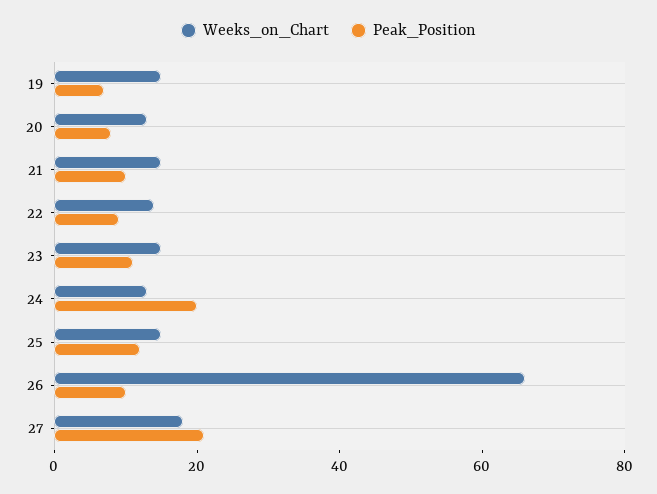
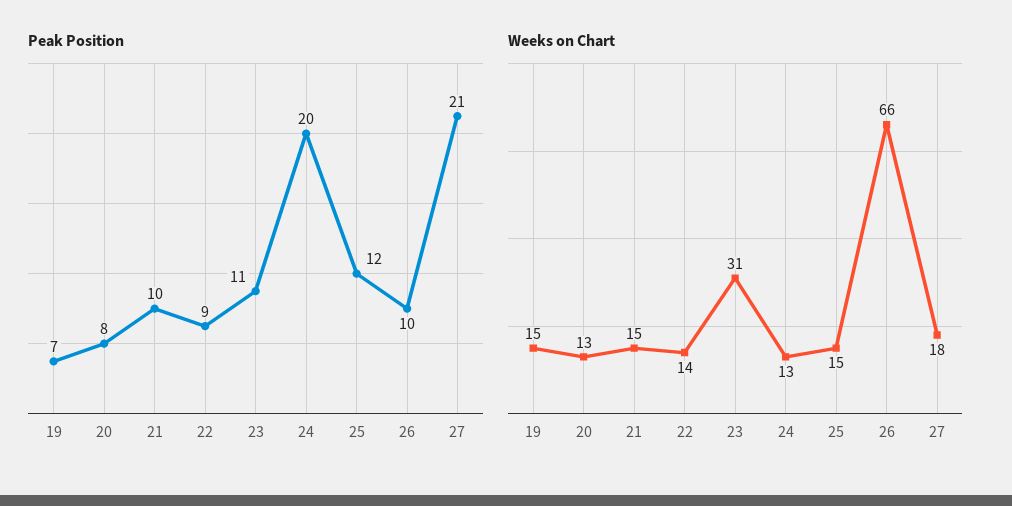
  {
    "Weeks_on_Chart": {
      "19": 15,
      "20": 13,
      "21": 15,
      "22": 14,
-     "23": 15,
+     "23": 31,
      "24": 13,
      "25": 15,
      "26": 66,
      "27": 18
    },
    "Peak_Position": {
      "19": 7,
      "20": 8,
      "21": 10,
      "22": 9,
      "23": 11,
      "24": 20,
      "25": 12,
      "26": 10,
      "27": 21
    }
  }

